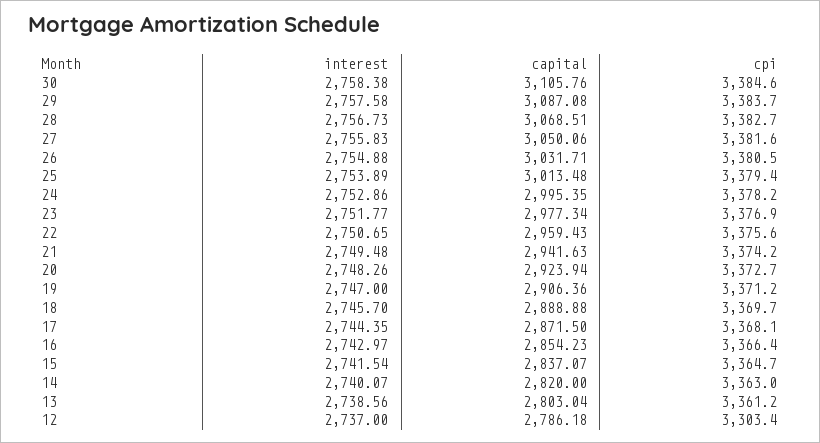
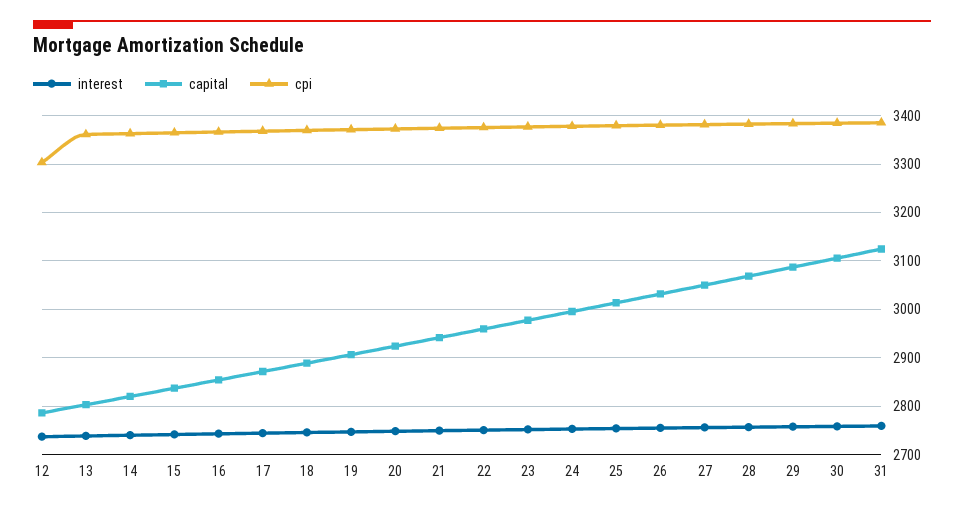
  {
    "interest": {
      "30": 2758.38,
      "29": 2757.58,
      "28": 2756.73,
      "27": 2755.83,
      "26": 2754.88,
      "25": 2753.89,
      "24": 2752.86,
      "23": 2751.77,
      "22": 2750.65,
      "21": 2749.48,
      "20": 2748.26,
      "19": 2747,
      "18": 2745.7,
      "17": 2744.35,
      "16": 2742.97,
      "15": 2741.54,
      "14": 2740.07,
      "13": 2738.56,
-     "12": 2737
+     "12": 2737,
+     "31": 2760
    },
    "capital": {
      "30": 3105.76,
      "29": 3087.08,
      "28": 3068.51,
      "27": 3050.06,
      "26": 3031.71,
      "25": 3013.48,
      "24": 2995.35,
      "23": 2977.34,
      "22": 2959.43,
      "21": 2941.63,
      "20": 2923.94,
      "19": 2906.36,
      "18": 2888.88,
      "17": 2871.5,
      "16": 2854.23,
      "15": 2837.07,
      "14": 2820,
      "13": 2803.04,
-     "12": 2786.18
+     "12": 2786.18,
+     "31": 3120
    },
    "cpi": {
      "30": 3384.6,
      "29": 3383.7,
      "28": 3382.7,
      "27": 3381.6,
      "26": 3380.5,
      "25": 3379.4,
      "24": 3378.2,
      "23": 3376.9,
      "22": 3375.6,
      "21": 3374.2,
      "20": 3372.7,
      "19": 3371.2,
      "18": 3369.7,
      "17": 3368.1,
      "16": 3366.4,
      "15": 3364.7,
      "14": 3363,
      "13": 3361.2,
-     "12": 3303.4
+     "12": 3303.4,
+     "31": 3380
    }
  }

